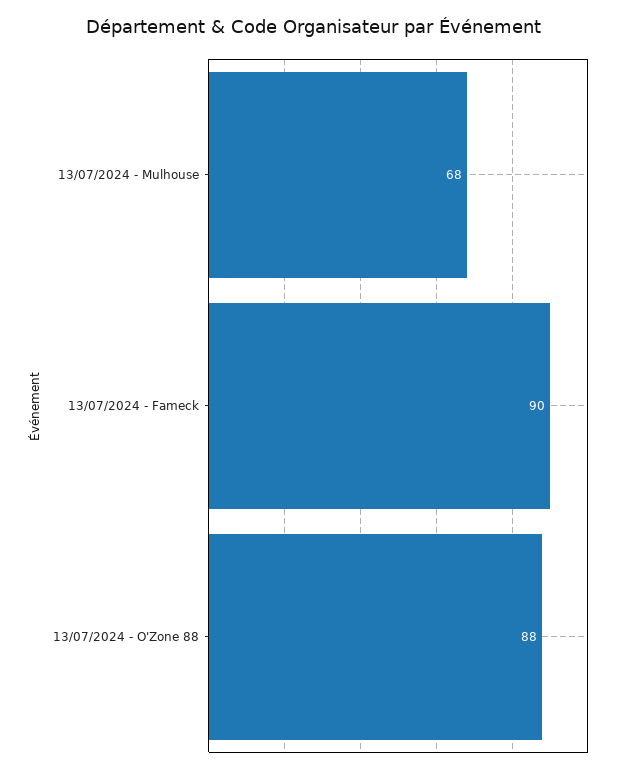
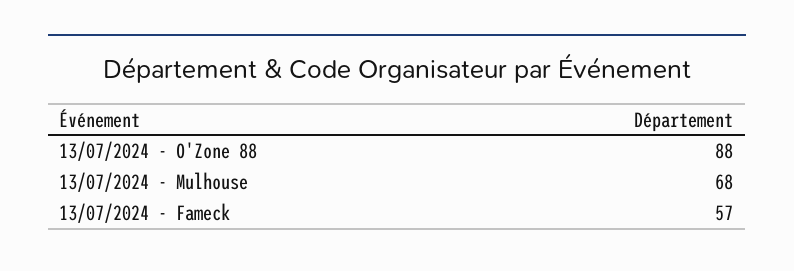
  {
    "13/07/2024 - Mulhouse": 68,
-   "13/07/2024 - Fameck": 90,
+   "13/07/2024 - Fameck": 57,
    "13/07/2024 - O'Zone 88": 88
  }

